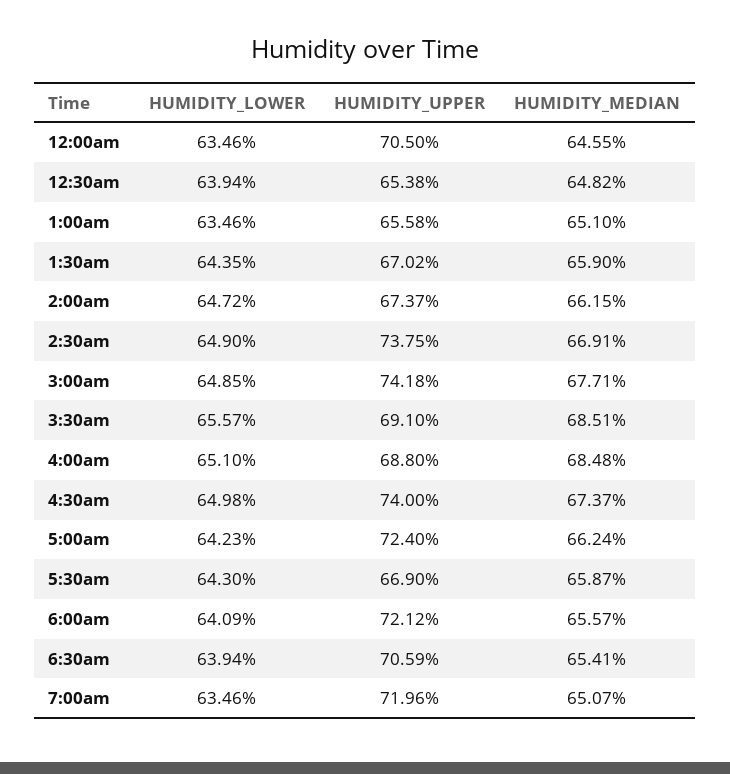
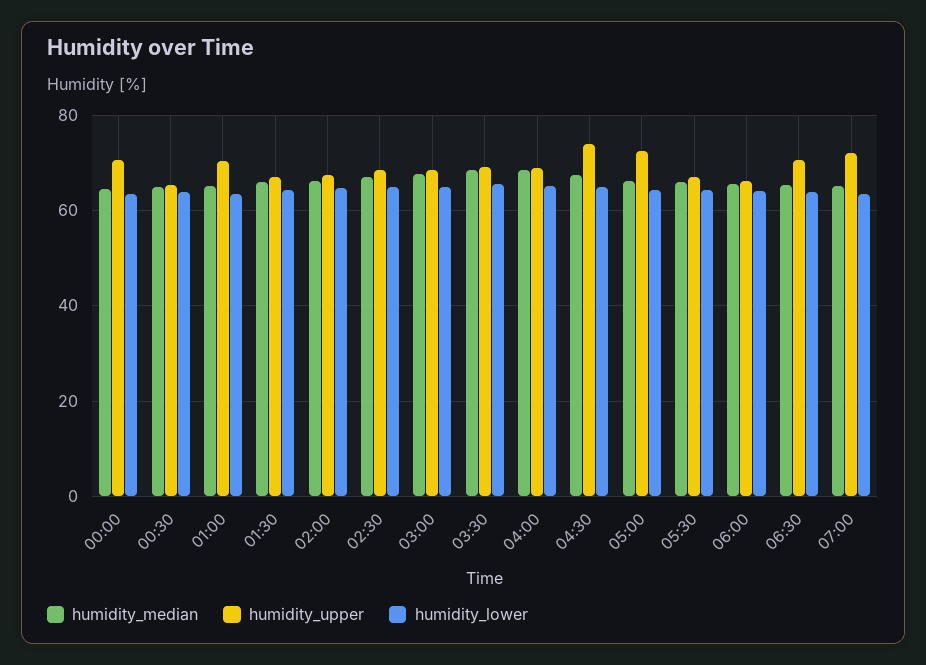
  {
    "HUMIDITY_LOWER": {
      "12:00am": 63.46,
      "12:30am": 63.94,
      "1:00am": 63.46,
      "1:30am": 64.35,
      "2:00am": 64.72,
      "2:30am": 64.9,
      "3:00am": 64.85,
      "3:30am": 65.57,
      "4:00am": 65.1,
      "4:30am": 64.98,
      "5:00am": 64.23,
      "5:30am": 64.3,
      "6:00am": 64.09,
      "6:30am": 63.94,
      "7:00am": 63.46
    },
    "HUMIDITY_UPPER": {
      "12:00am": 70.5,
      "12:30am": 65.38,
-     "1:00am": 65.58,
+     "1:00am": 70,
      "1:30am": 67.02,
      "2:00am": 67.37,
-     "2:30am": 73.75,
+     "2:30am": 68,
-     "3:00am": 74.18,
+     "3:00am": 68,
      "3:30am": 69.1,
      "4:00am": 68.8,
      "4:30am": 74,
      "5:00am": 72.4,
      "5:30am": 66.9,
-     "6:00am": 72.12,
+     "6:00am": 66,
      "6:30am": 70.59,
      "7:00am": 71.96
    },
    "HUMIDITY_MEDIAN": {
      "12:00am": 64.55,
      "12:30am": 64.82,
      "1:00am": 65.1,
      "1:30am": 65.9,
      "2:00am": 66.15,
      "2:30am": 66.91,
      "3:00am": 67.71,
      "3:30am": 68.51,
      "4:00am": 68.48,
      "4:30am": 67.37,
      "5:00am": 66.24,
      "5:30am": 65.87,
      "6:00am": 65.57,
      "6:30am": 65.41,
      "7:00am": 65.07
    }
  }

